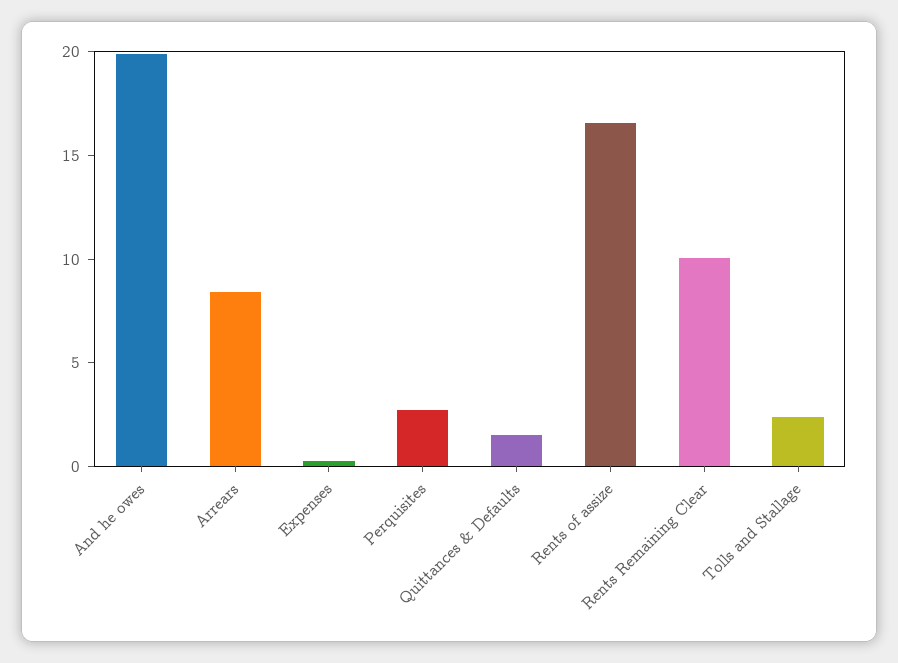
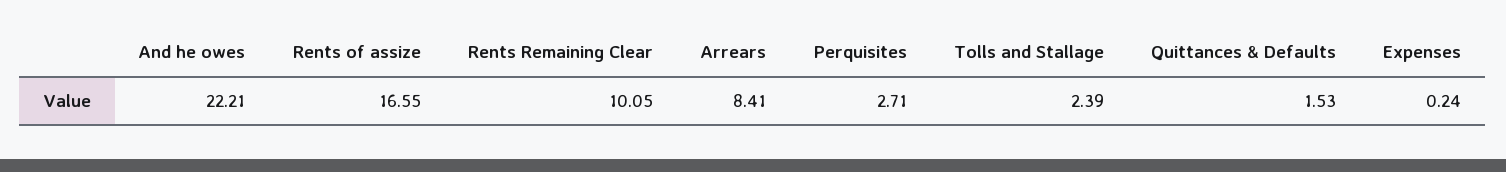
  {
-   "And he owes": 20,
+   "And he owes": 22.21,
    "Arrears": 8.41,
    "Expenses": 0.24,
    "Perquisites": 2.71,
    "Quittances & Defaults": 1.53,
    "Rents of assize": 16.55,
    "Rents Remaining Clear": 10.05,
    "Tolls and Stallage": 2.39
  }

